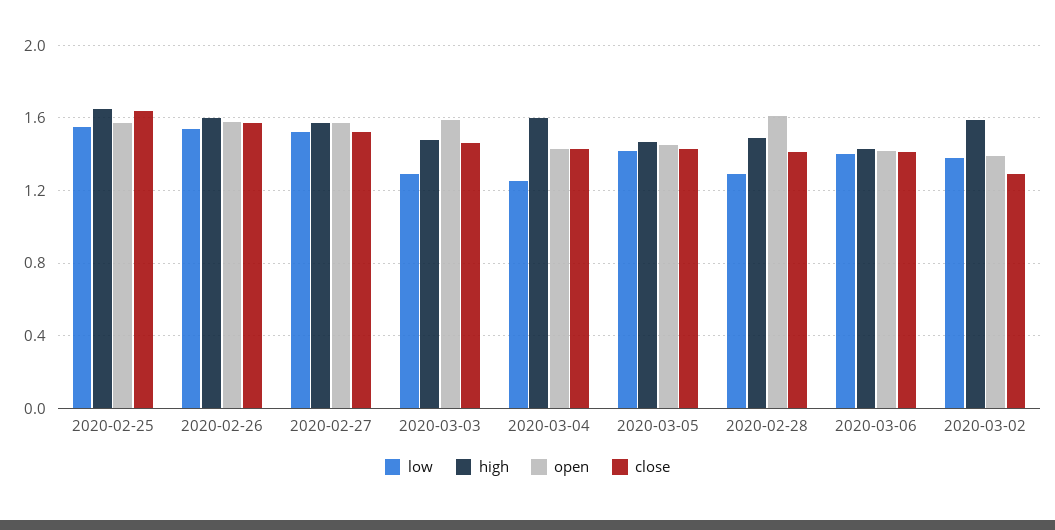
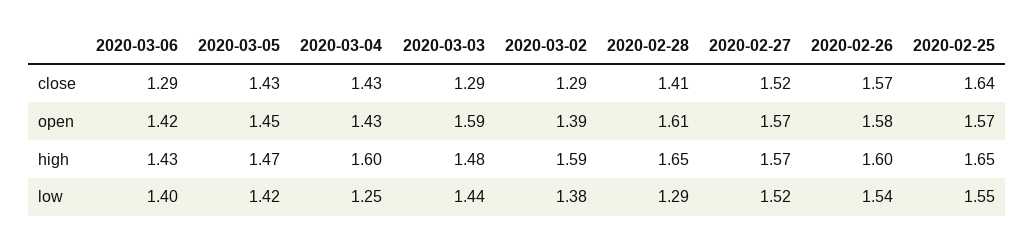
  {
    "low": {
      "2020-02-25": 1.55,
      "2020-02-26": 1.54,
      "2020-02-27": 1.52,
-     "2020-03-03": 1.3,
+     "2020-03-03": 1.44,
      "2020-03-04": 1.25,
      "2020-03-05": 1.42,
      "2020-02-28": 1.29,
      "2020-03-06": 1.4,
      "2020-03-02": 1.38
    },
    "high": {
      "2020-02-25": 1.65,
      "2020-02-26": 1.6,
      "2020-02-27": 1.57,
      "2020-03-03": 1.48,
      "2020-03-04": 1.6,
      "2020-03-05": 1.47,
-     "2020-02-28": 1.5,
+     "2020-02-28": 1.65,
      "2020-03-06": 1.43,
      "2020-03-02": 1.59
    },
    "open": {
      "2020-02-25": 1.57,
      "2020-02-26": 1.58,
      "2020-02-27": 1.57,
      "2020-03-03": 1.59,
      "2020-03-04": 1.43,
      "2020-03-05": 1.45,
      "2020-02-28": 1.61,
      "2020-03-06": 1.42,
      "2020-03-02": 1.39
    },
    "close": {
      "2020-02-25": 1.64,
      "2020-02-26": 1.57,
      "2020-02-27": 1.52,
-     "2020-03-03": 1.45,
+     "2020-03-03": 1.29,
      "2020-03-04": 1.43,
      "2020-03-05": 1.43,
      "2020-02-28": 1.41,
-     "2020-03-06": 1.4,
+     "2020-03-06": 1.29,
      "2020-03-02": 1.29
    }
  }

